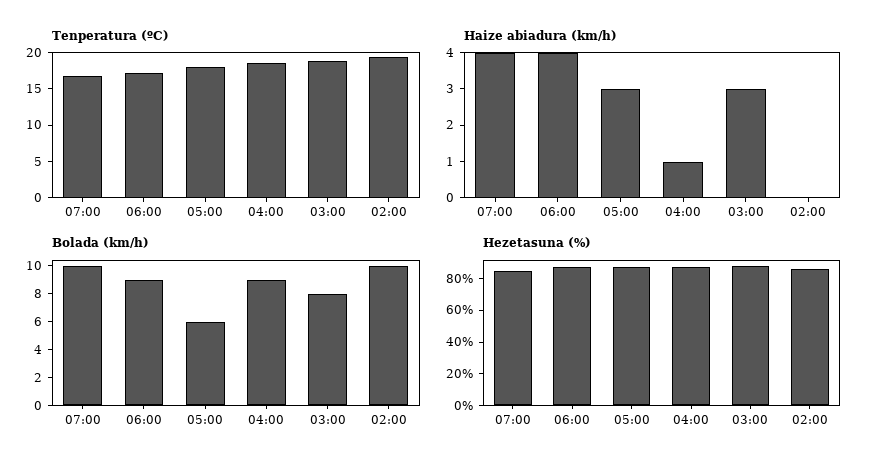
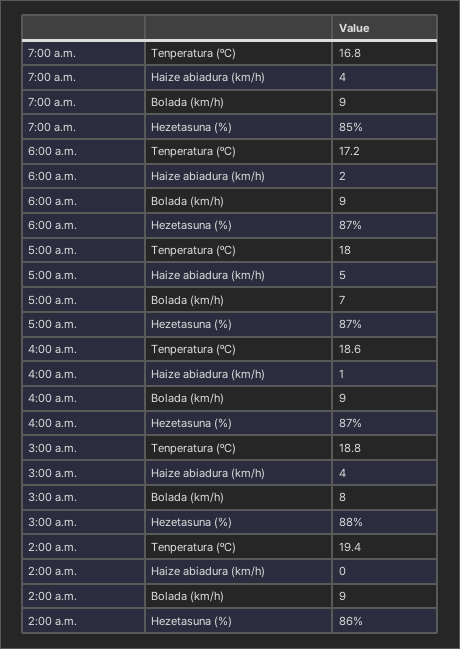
  {
    "Tenperatura (ºC)": {
      "07:00": 16.8,
      "06:00": 17.2,
      "05:00": 18,
      "04:00": 18.6,
      "03:00": 18.8,
      "02:00": 19.4
    },
    "Haize abiadura (km/h)": {
      "07:00": 4,
-     "06:00": 4,
+     "06:00": 2,
-     "05:00": 3,
+     "05:00": 5,
      "04:00": 1,
-     "03:00": 3,
+     "03:00": 4,
      "02:00": 0
    },
    "Bolada (km/h)": {
-     "07:00": 10,
+     "07:00": 9,
      "06:00": 9,
-     "05:00": 6,
+     "05:00": 7,
      "04:00": 9,
      "03:00": 8,
-     "02:00": 10
+     "02:00": 9
    },
    "Hezetasuna (%)": {
      "07:00": 85,
      "06:00": 87,
      "05:00": 87,
      "04:00": 87,
      "03:00": 88,
      "02:00": 86
    }
  }

